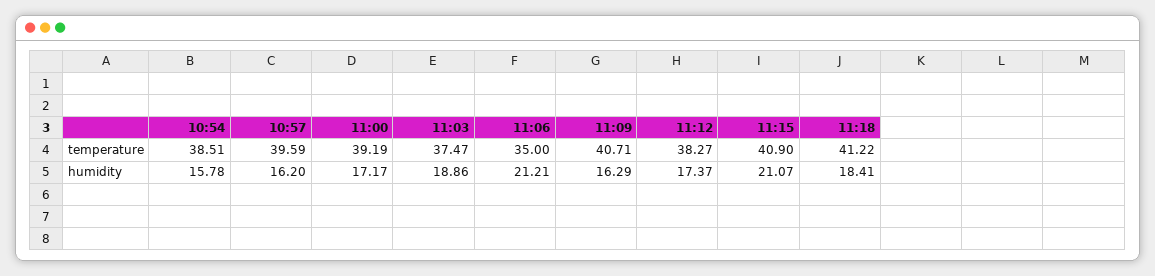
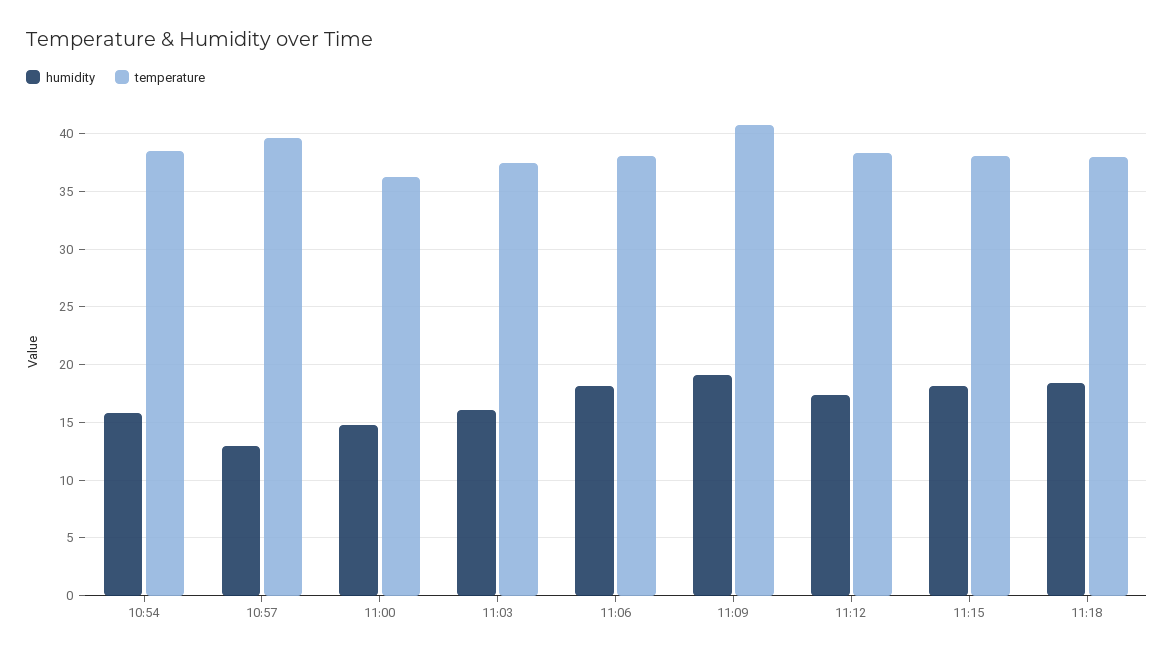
  {
    "temperature": {
      "10:54": 38.51,
      "10:57": 39.59,
-     "11:00": 39.19,
+     "11:00": 36,
      "11:03": 37.47,
-     "11:06": 35,
+     "11:06": 38,
      "11:09": 40.71,
      "11:12": 38.27,
-     "11:15": 40.9,
+     "11:15": 38,
-     "11:18": 41.22
+     "11:18": 38
    },
    "humidity": {
      "10:54": 15.78,
-     "10:57": 16.2,
+     "10:57": 13,
-     "11:00": 17.17,
+     "11:00": 15,
-     "11:03": 18.86,
+     "11:03": 16,
-     "11:06": 21.21,
+     "11:06": 18,
-     "11:09": 16.29,
+     "11:09": 19,
      "11:12": 17.37,
-     "11:15": 21.07,
+     "11:15": 18,
      "11:18": 18.41
    }
  }

